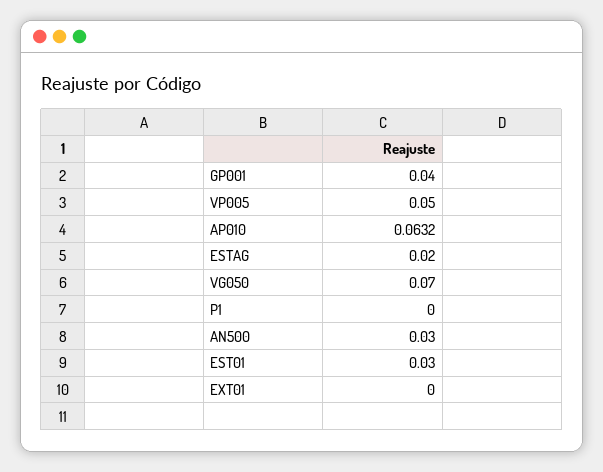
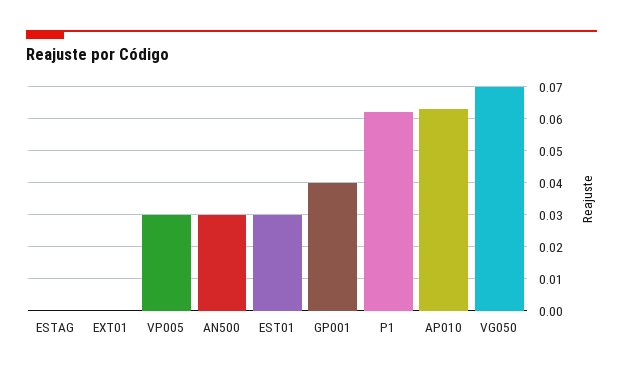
  {
    "GP001": 0.04,
-   "VP005": 0.05,
+   "VP005": 0.03,
    "AP010": 0.0632,
-   "ESTAG": 0.02,
+   "ESTAG": 0,
    "VG050": 0.07,
-   "P1": 0,
+   "P1": 0.062,
    "AN500": 0.03,
    "EST01": 0.03,
    "EXT01": 0
  }

